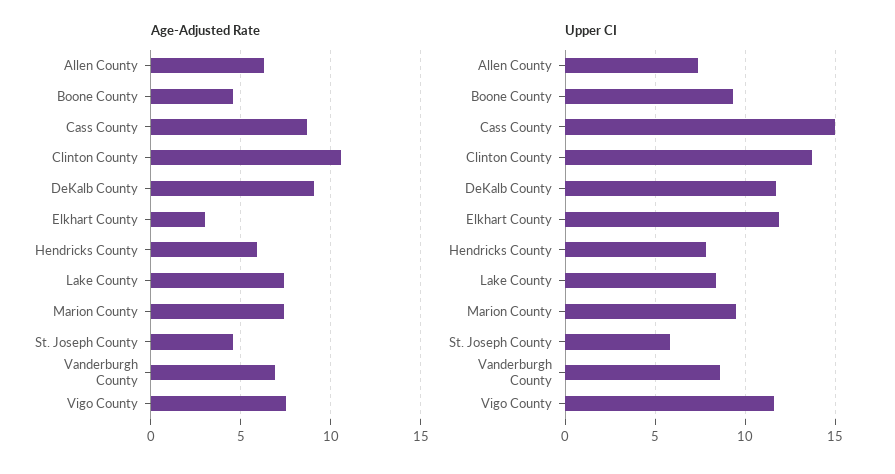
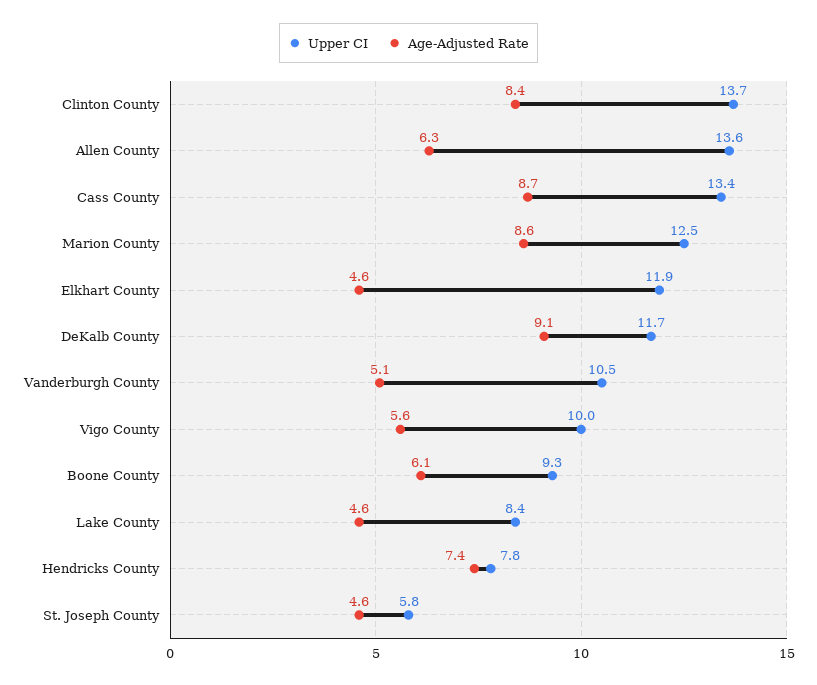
  {
    "Age-Adjusted Rate": {
      "Allen County": 6.3,
-     "Boone County": 4.5,
+     "Boone County": 6.1,
      "Cass County": 8.7,
-     "Clinton County": 10.5,
+     "Clinton County": 8.4,
      "DeKalb County": 9.1,
-     "Elkhart County": 3,
+     "Elkhart County": 4.6,
-     "Hendricks County": 6,
+     "Hendricks County": 7.4,
-     "Lake County": 7.5,
+     "Lake County": 4.6,
-     "Marion County": 7.5,
+     "Marion County": 8.6,
      "St. Joseph County": 4.6,
-     "Vanderburgh County": 7,
+     "Vanderburgh County": 5.1,
-     "Vigo County": 7.5
+     "Vigo County": 5.6
    },
    "Upper CI": {
-     "Allen County": 7.5,
+     "Allen County": 13.6,
      "Boone County": 9.3,
-     "Cass County": 15,
+     "Cass County": 13.4,
      "Clinton County": 13.7,
      "DeKalb County": 11.7,
      "Elkhart County": 11.9,
      "Hendricks County": 7.8,
      "Lake County": 8.4,
-     "Marion County": 9.5,
+     "Marion County": 12.5,
      "St. Joseph County": 5.8,
-     "Vanderburgh County": 8.5,
+     "Vanderburgh County": 10.5,
-     "Vigo County": 11.5
+     "Vigo County": 10
    }
  }

